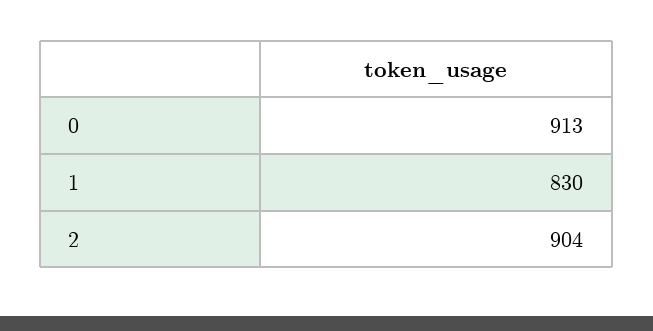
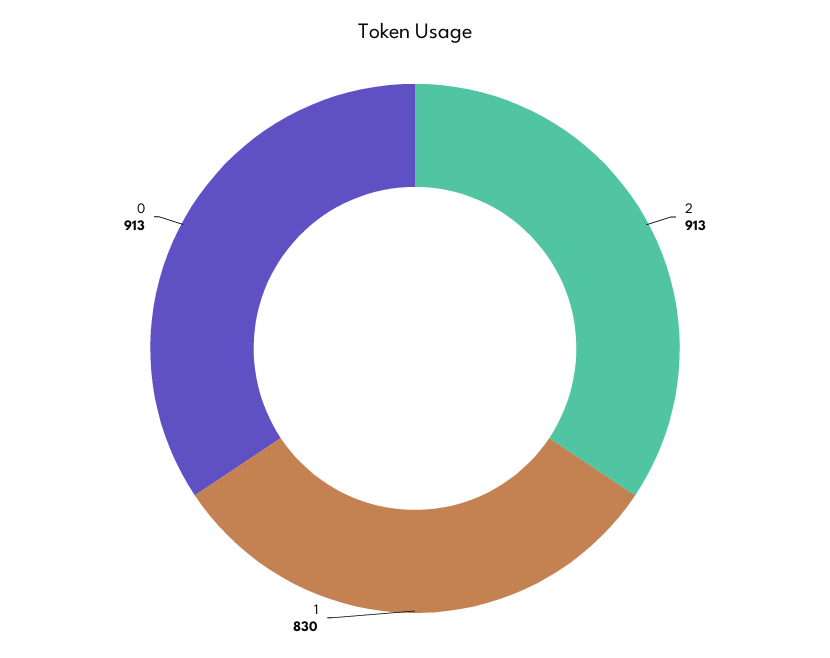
  {
    "0": 913,
    "1": 830,
-   "2": 904
+   "2": 913
  }

